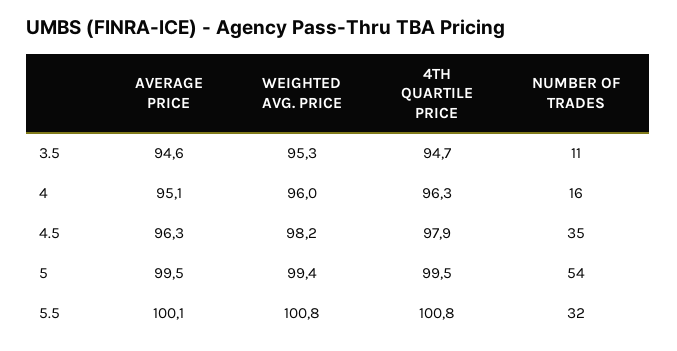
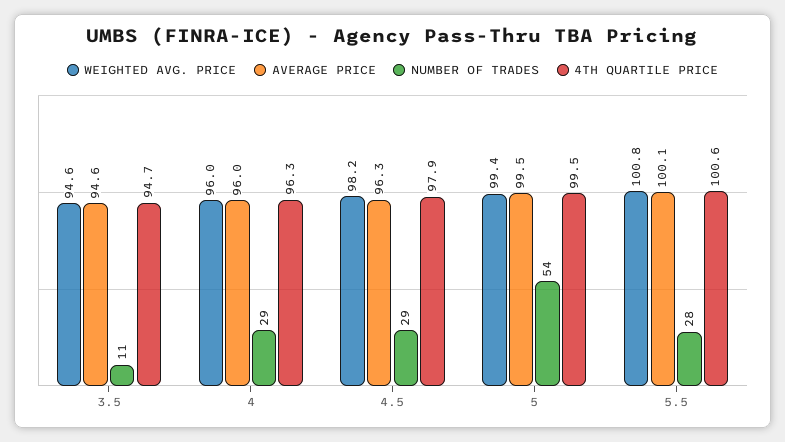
  {
    "AVERAGE PRICE": {
      "3.5": 94.6,
-     "4": 95.1,
+     "4": 96,
      "4.5": 96.3,
      "5": 99.5,
      "5.5": 100.1
    },
    "WEIGHTED AVG. PRICE": {
-     "3.5": 95.3,
+     "3.5": 94.6,
      "4": 96,
      "4.5": 98.2,
      "5": 99.4,
      "5.5": 100.8
    },
    "4TH QUARTILE PRICE": {
      "3.5": 94.7,
      "4": 96.3,
      "4.5": 97.9,
      "5": 99.5,
-     "5.5": 100.8
+     "5.5": 100.6
    },
    "NUMBER OF TRADES": {
      "3.5": 11,
-     "4": 16,
+     "4": 29,
-     "4.5": 35,
+     "4.5": 29,
      "5": 54,
-     "5.5": 32
+     "5.5": 28
    }
  }

